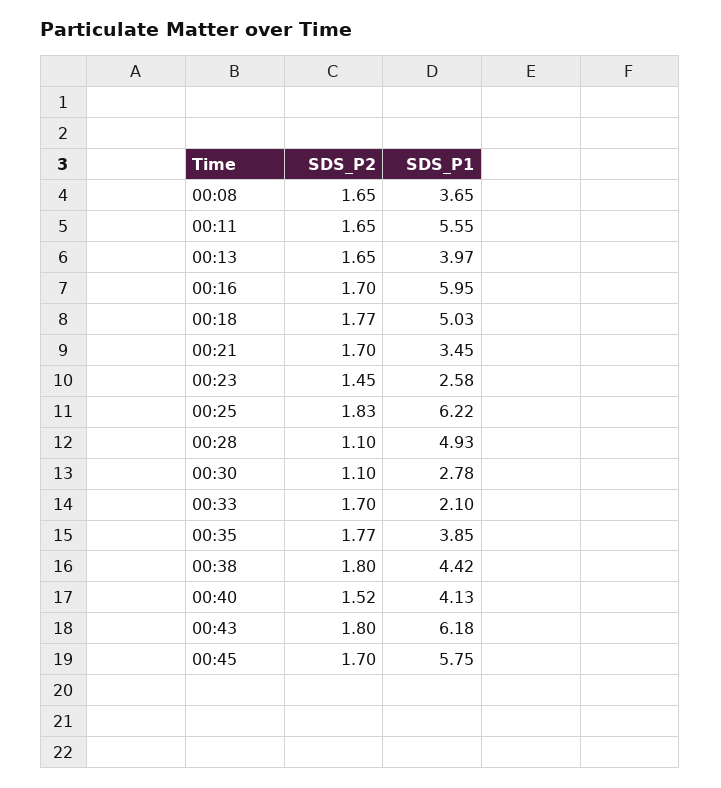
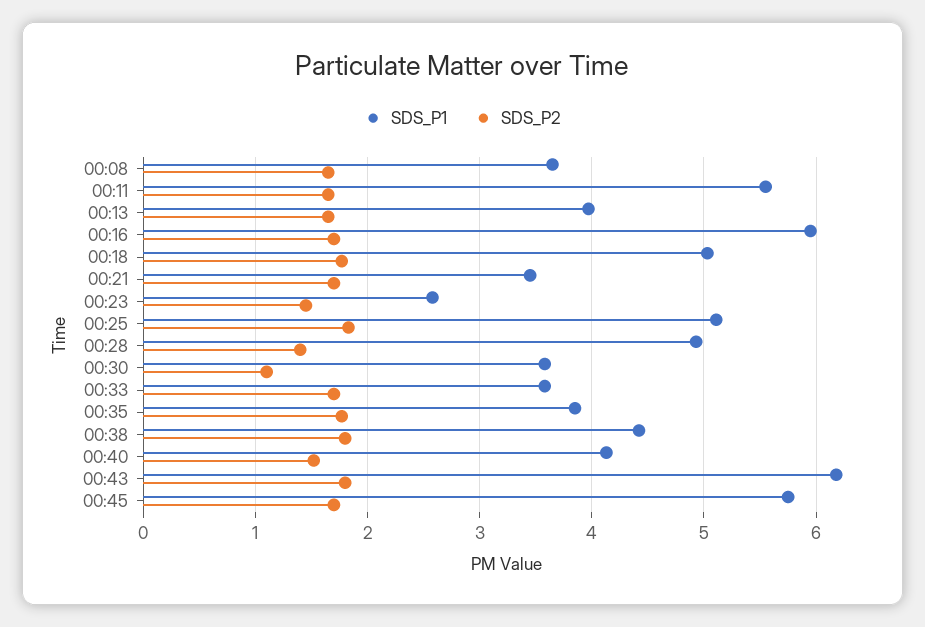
  {
    "SDS_P2": {
      "00:08": 1.65,
      "00:11": 1.65,
      "00:13": 1.65,
      "00:16": 1.7,
      "00:18": 1.77,
      "00:21": 1.7,
      "00:23": 1.45,
      "00:25": 1.83,
-     "00:28": 1.1,
+     "00:28": 1.4,
      "00:30": 1.1,
      "00:33": 1.7,
      "00:35": 1.77,
      "00:38": 1.8,
      "00:40": 1.52,
      "00:43": 1.8,
      "00:45": 1.7
    },
    "SDS_P1": {
      "00:08": 3.65,
      "00:11": 5.55,
      "00:13": 3.97,
      "00:16": 5.95,
      "00:18": 5.03,
      "00:21": 3.45,
      "00:23": 2.58,
-     "00:25": 6.22,
+     "00:25": 5.1,
      "00:28": 4.93,
-     "00:30": 2.78,
+     "00:30": 3.6,
-     "00:33": 2.1,
+     "00:33": 3.6,
      "00:35": 3.85,
      "00:38": 4.42,
      "00:40": 4.13,
      "00:43": 6.18,
      "00:45": 5.75
    }
  }

